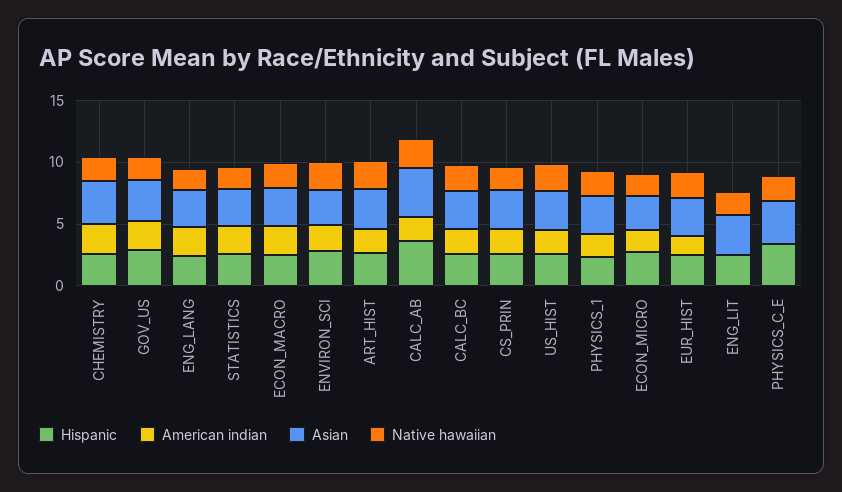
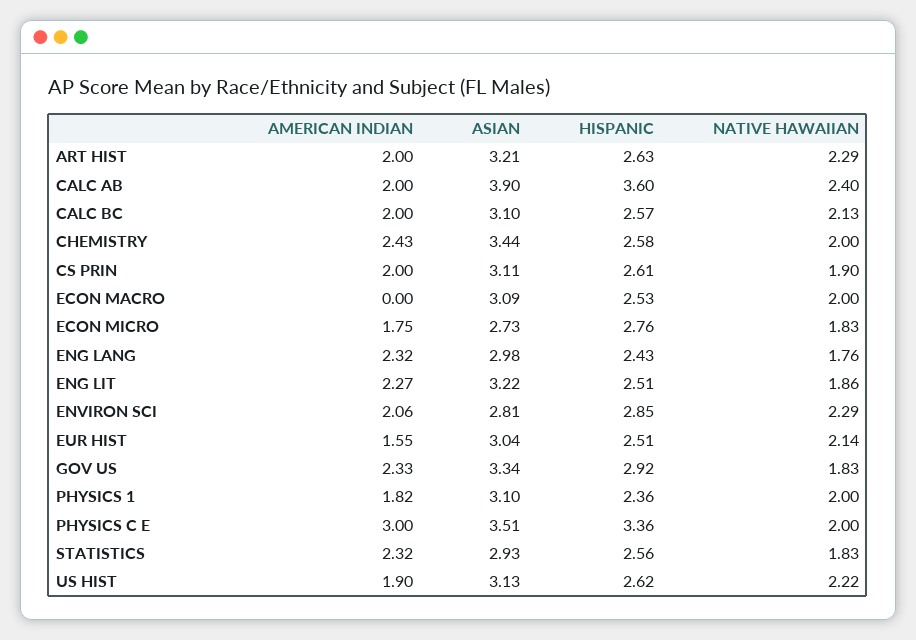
  {
    "Hispanic": {
      "CHEMISTRY": 2.58,
      "GOV_US": 2.92,
      "ENG_LANG": 2.43,
      "STATISTICS": 2.56,
      "ECON_MACRO": 2.53,
      "ENVIRON_SCI": 2.85,
      "ART_HIST": 2.63,
      "CALC_AB": 3.6,
      "CALC_BC": 2.57,
      "CS_PRIN": 2.61,
      "US_HIST": 2.62,
      "PHYSICS_1": 2.36,
      "ECON_MICRO": 2.76,
      "EUR_HIST": 2.51,
      "ENG_LIT": 2.51,
      "PHYSICS_C_E": 3.36
    },
    "American indian": {
      "CHEMISTRY": 2.43,
      "GOV_US": 2.33,
      "ENG_LANG": 2.32,
      "STATISTICS": 2.32,
-     "ECON_MACRO": 2,
+     "ECON_MACRO": 0,
      "ENVIRON_SCI": 2.06,
      "ART_HIST": 2,
      "CALC_AB": 2,
      "CALC_BC": 2,
      "CS_PRIN": 2,
      "US_HIST": 1.9,
      "PHYSICS_1": 1.82,
      "ECON_MICRO": 1.75,
      "EUR_HIST": 1.55,
-     "ENG_LIT": 0,
+     "ENG_LIT": 2.27,
-     "PHYSICS_C_E": 0
+     "PHYSICS_C_E": 3
    },
    "Asian": {
      "CHEMISTRY": 3.44,
      "GOV_US": 3.34,
      "ENG_LANG": 2.98,
      "STATISTICS": 2.93,
      "ECON_MACRO": 3.09,
      "ENVIRON_SCI": 2.81,
      "ART_HIST": 3.21,
      "CALC_AB": 3.9,
      "CALC_BC": 3.1,
      "CS_PRIN": 3.11,
      "US_HIST": 3.13,
      "PHYSICS_1": 3.1,
      "ECON_MICRO": 2.73,
      "EUR_HIST": 3.04,
      "ENG_LIT": 3.22,
      "PHYSICS_C_E": 3.51
    },
    "Native hawaiian": {
      "CHEMISTRY": 2,
      "GOV_US": 1.83,
      "ENG_LANG": 1.76,
      "STATISTICS": 1.83,
      "ECON_MACRO": 2,
      "ENVIRON_SCI": 2.29,
      "ART_HIST": 2.29,
      "CALC_AB": 2.4,
      "CALC_BC": 2.13,
      "CS_PRIN": 1.9,
      "US_HIST": 2.22,
      "PHYSICS_1": 2,
      "ECON_MICRO": 1.83,
      "EUR_HIST": 2.14,
      "ENG_LIT": 1.86,
      "PHYSICS_C_E": 2
    }
  }

